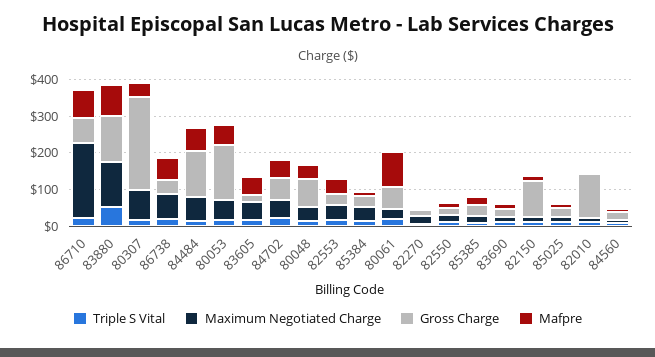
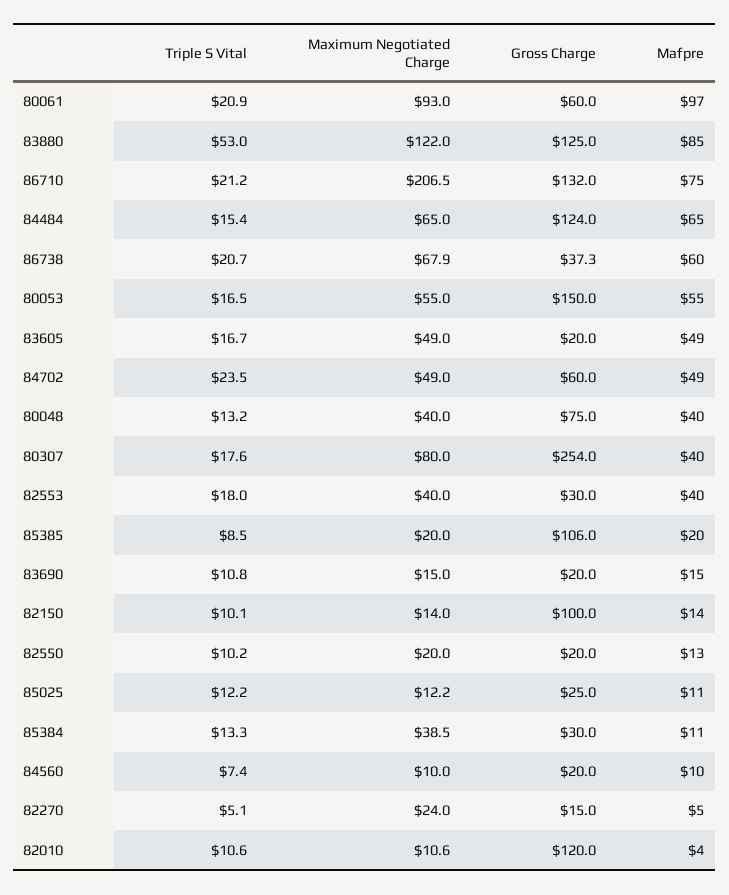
  {
    "Triple S Vital": {
      "86710": 21.2,
      "83880": 53,
      "80307": 17.6,
      "86738": 20.7,
      "84484": 15.4,
      "80053": 16.5,
      "83605": 16.7,
      "84702": 23.5,
      "80048": 13.2,
      "82553": 18,
      "85384": 13.3,
      "80061": 20.9,
      "82270": 5.1,
      "82550": 10.2,
      "85385": 8.5,
      "83690": 10.8,
      "82150": 10.1,
      "85025": 12.2,
      "82010": 10.6,
      "84560": 7.4
    },
    "Maximum Negotiated Charge": {
      "86710": 206.5,
      "83880": 122,
      "80307": 80,
      "86738": 67.9,
      "84484": 65,
      "80053": 55,
      "83605": 49,
      "84702": 49,
      "80048": 40,
      "82553": 40,
      "85384": 38.5,
-     "80061": 25,
+     "80061": 93,
      "82270": 24,
      "82550": 20,
      "85385": 20,
      "83690": 15,
      "82150": 14,
      "85025": 12.2,
      "82010": 10.6,
      "84560": 10
    },
    "Gross Charge": {
-     "86710": 75,
+     "86710": 132,
      "83880": 125,
      "80307": 254,
      "86738": 37.3,
      "84484": 124,
      "80053": 150,
      "83605": 20,
      "84702": 60,
      "80048": 75,
      "82553": 30,
      "85384": 30,
      "80061": 60,
      "82270": 15,
      "82550": 20,
-     "85385": 25,
+     "85385": 106,
      "83690": 20,
      "82150": 100,
      "85025": 25,
      "82010": 120,
      "84560": 20
    },
    "Mafpre": {
      "86710": 75,
      "83880": 85,
      "80307": 40,
      "86738": 60,
      "84484": 65,
      "80053": 55,
      "83605": 49,
      "84702": 49,
      "80048": 40,
      "82553": 40,
      "85384": 11,
      "80061": 97,
      "82270": 5,
      "82550": 13,
      "85385": 20,
      "83690": 15,
      "82150": 14,
      "85025": 11,
      "82010": 4,
      "84560": 10
    }
  }

